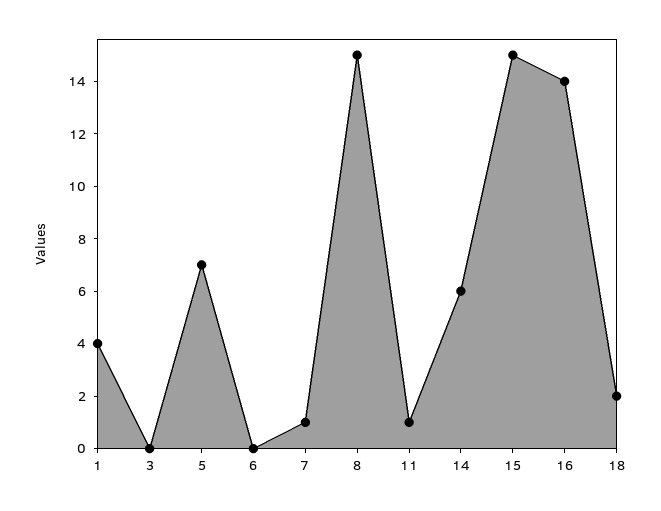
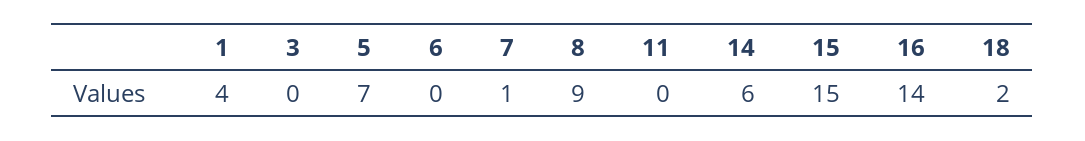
  {
    "1": 4,
    "3": 0,
    "5": 7,
    "6": 0,
    "7": 1,
-   "8": 15,
+   "8": 9,
-   "11": 1,
+   "11": 0,
    "14": 6,
    "15": 15,
    "16": 14,
    "18": 2
  }

